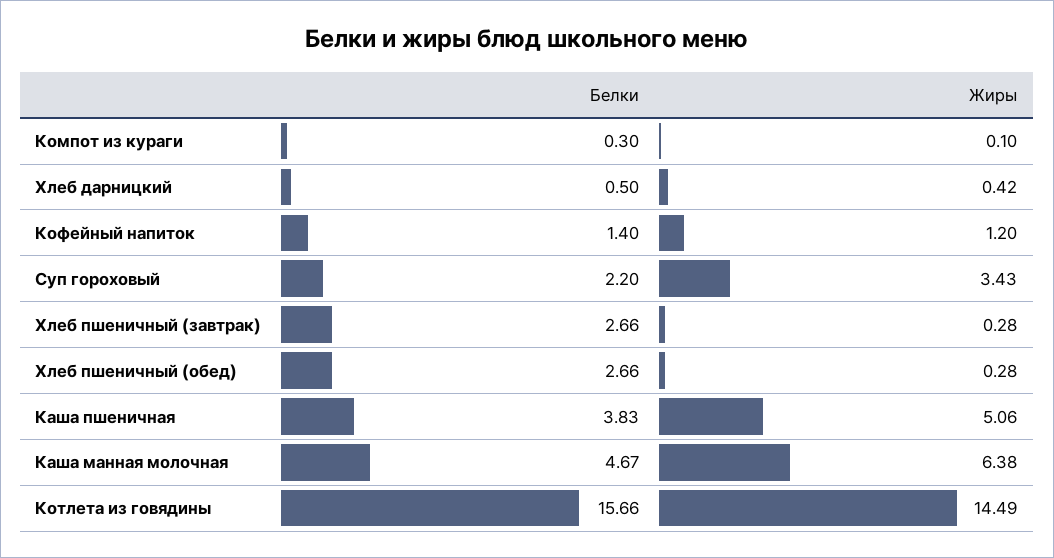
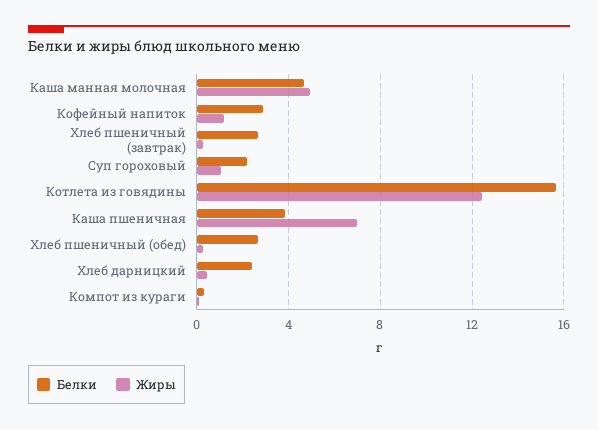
  {
    "Белки": {
      "Компот из кураги": 0.3,
-     "Хлеб дарницкий": 0.5,
+     "Хлеб дарницкий": 2.5,
-     "Кофейный напиток": 1.4,
+     "Кофейный напиток": 3,
      "Суп гороховый": 2.2,
      "Хлеб пшеничный (завтрак)": 2.66,
      "Хлеб пшеничный (обед)": 2.66,
      "Каша пшеничная": 3.83,
      "Каша манная молочная": 4.67,
      "Котлета из говядины": 15.66
    },
    "Жиры": {
      "Компот из кураги": 0.1,
      "Хлеб дарницкий": 0.42,
      "Кофейный напиток": 1.2,
-     "Суп гороховый": 3.43,
+     "Суп гороховый": 1,
      "Хлеб пшеничный (завтрак)": 0.28,
      "Хлеб пшеничный (обед)": 0.28,
-     "Каша пшеничная": 5.06,
+     "Каша пшеничная": 7,
-     "Каша манная молочная": 6.38,
+     "Каша манная молочная": 5,
-     "Котлета из говядины": 14.49
+     "Котлета из говядины": 12.5
    }
  }

